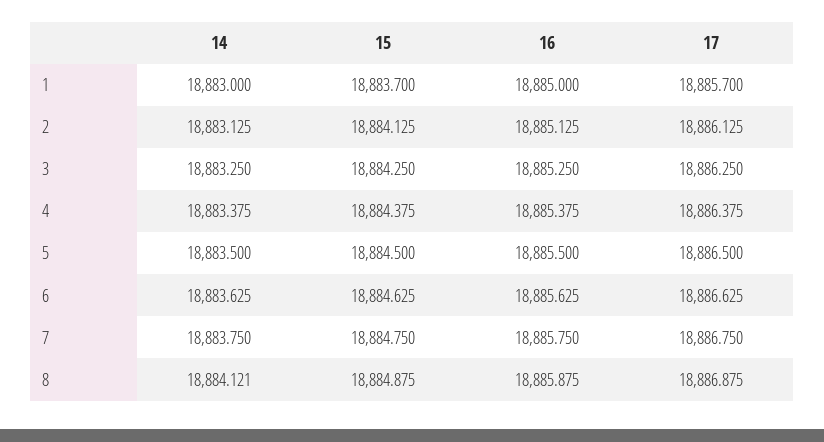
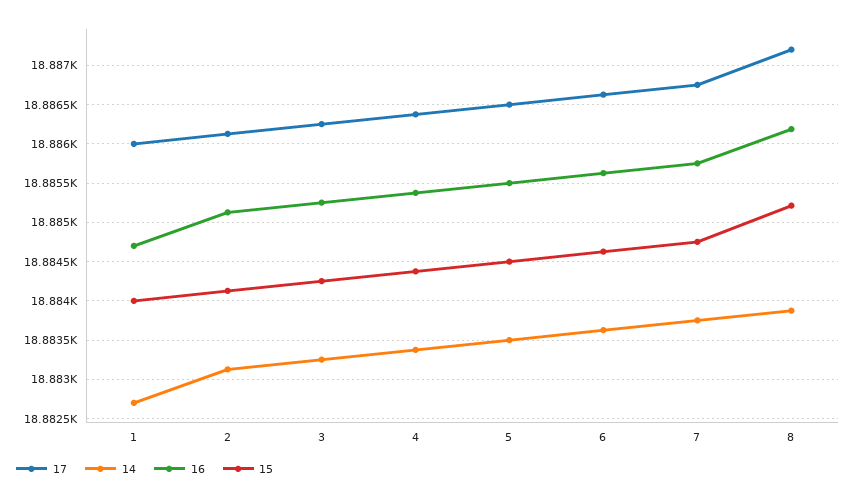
  {
    "14": {
-     "1": 18883,
+     "1": 18882.7,
      "2": 18883.125,
      "3": 18883.25,
      "4": 18883.375,
      "5": 18883.5,
      "6": 18883.625,
      "7": 18883.75,
-     "8": 18884.121
+     "8": 18883.9
    },
    "15": {
-     "1": 18883.7,
+     "1": 18884,
      "2": 18884.125,
      "3": 18884.25,
      "4": 18884.375,
      "5": 18884.5,
      "6": 18884.625,
      "7": 18884.75,
-     "8": 18884.875
+     "8": 18885.2
    },
    "16": {
-     "1": 18885,
+     "1": 18884.7,
      "2": 18885.125,
      "3": 18885.25,
      "4": 18885.375,
      "5": 18885.5,
      "6": 18885.625,
      "7": 18885.75,
-     "8": 18885.875
+     "8": 18886.2
    },
    "17": {
-     "1": 18885.7,
+     "1": 18886,
      "2": 18886.125,
      "3": 18886.25,
      "4": 18886.375,
      "5": 18886.5,
      "6": 18886.625,
      "7": 18886.75,
-     "8": 18886.875
+     "8": 18887.2
    }
  }

